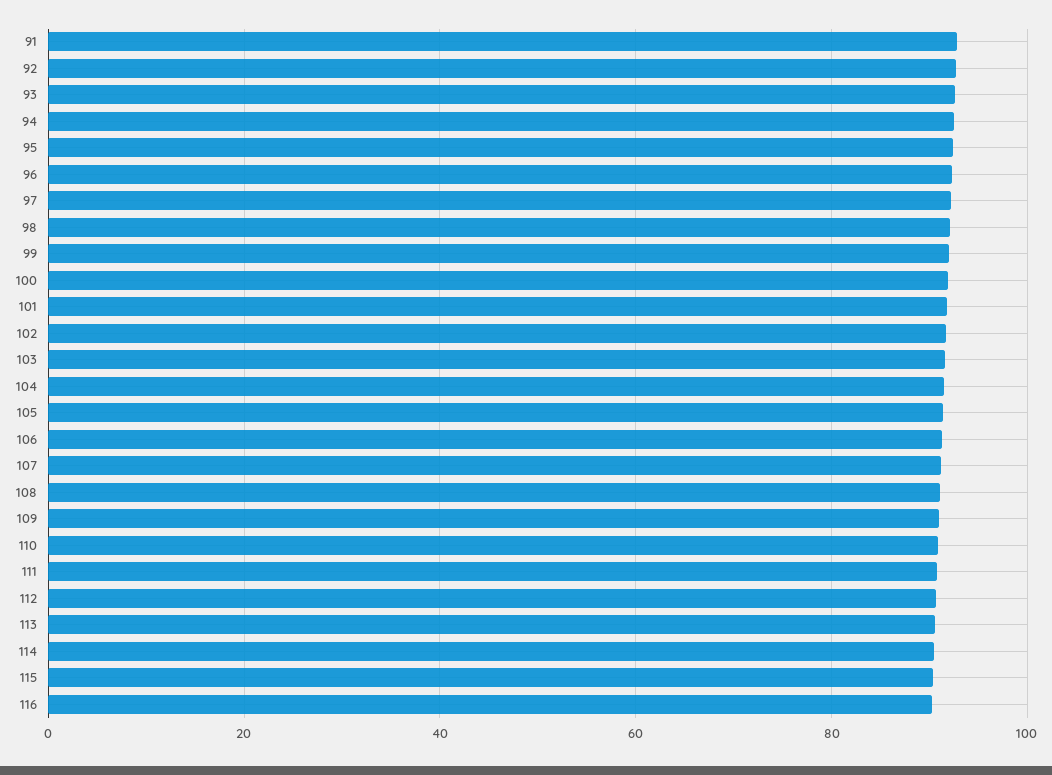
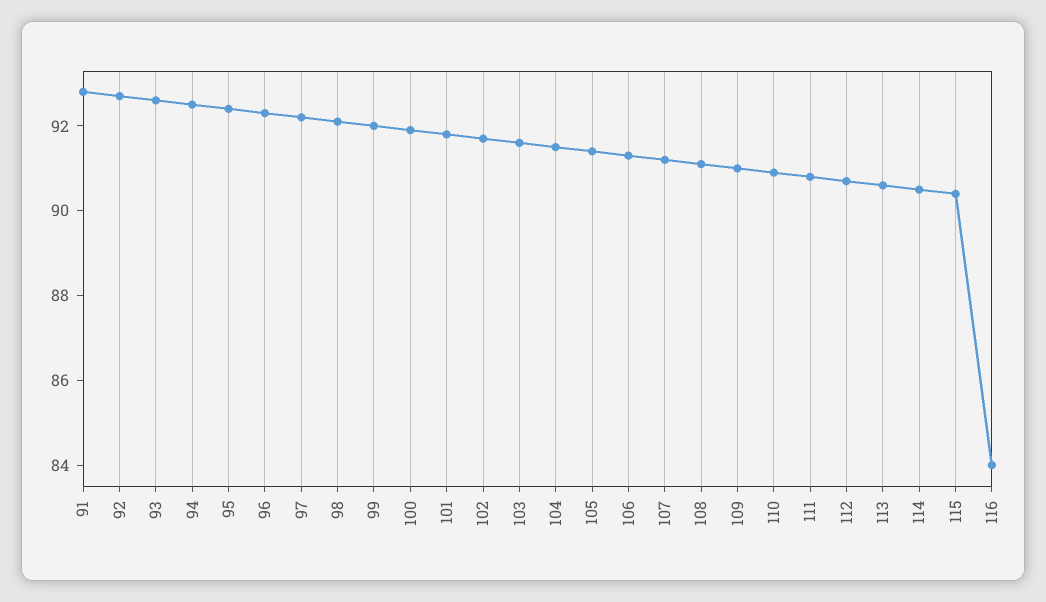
  {
    "91": 93,
    "92": 92.5,
    "93": 92.5,
    "94": 92.5,
    "95": 92.5,
    "96": 92.5,
    "97": 92,
    "98": 92,
    "99": 92,
    "100": 92,
    "101": 92,
    "102": 91.5,
    "103": 91.5,
    "104": 91.5,
    "105": 91.5,
    "106": 91.5,
    "107": 91,
    "108": 91,
    "109": 91,
    "110": 91,
    "111": 91,
    "112": 90.5,
    "113": 90.5,
    "114": 90.5,
    "115": 90.5,
-   "116": 90
+   "116": 84
  }

